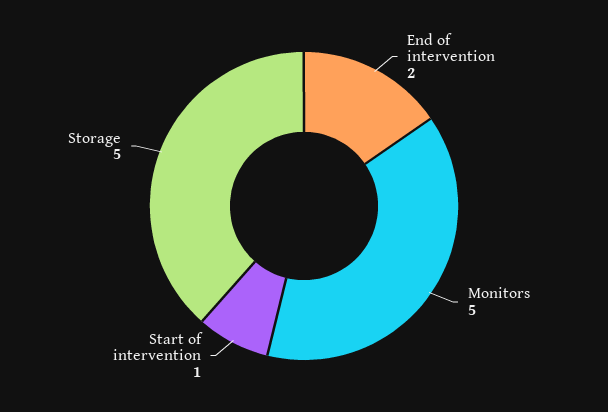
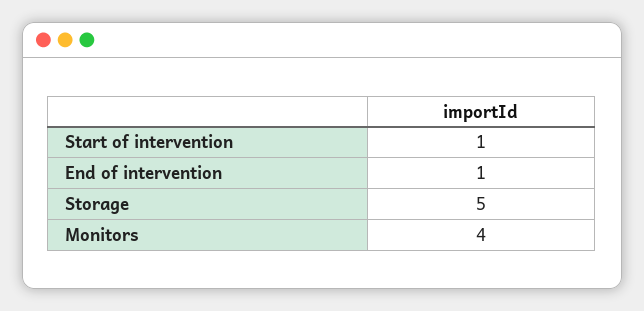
  {
-   "End of intervention": 2,
+   "End of intervention": 1,
-   "Monitors": 5,
+   "Monitors": 4,
    "Start of intervention": 1,
    "Storage": 5
  }

